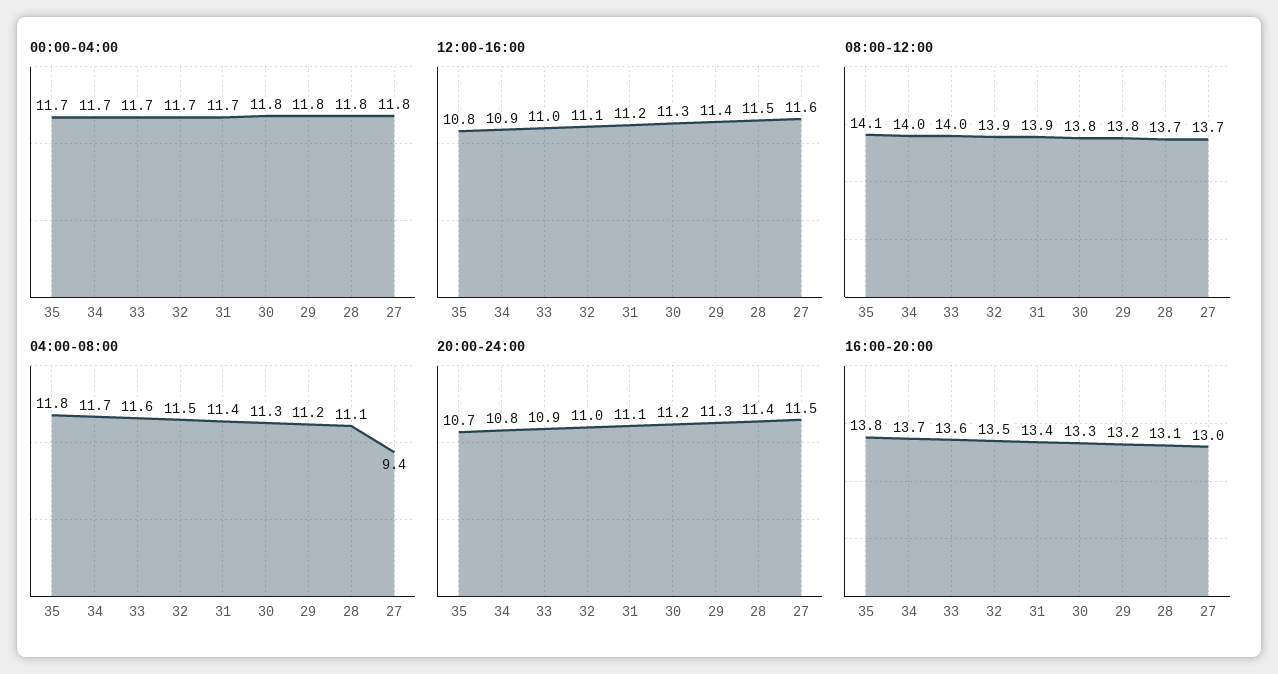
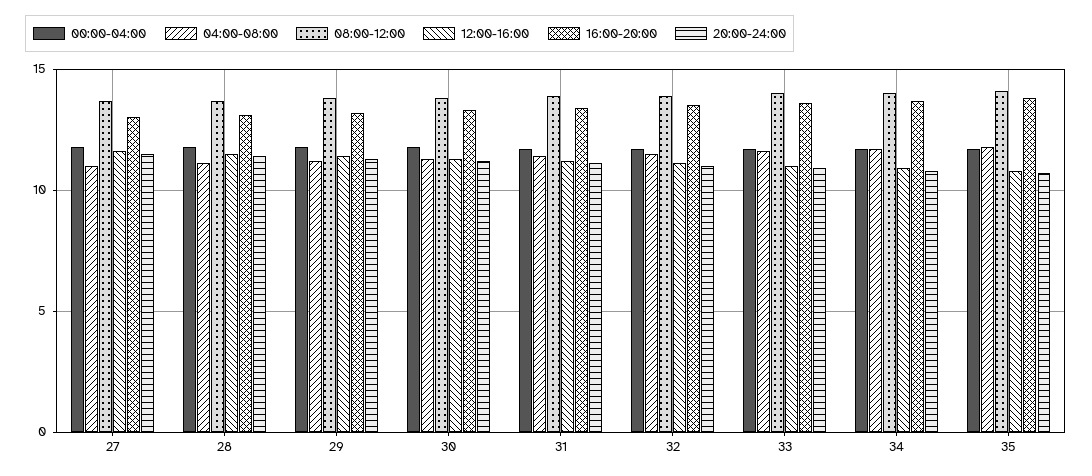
  {
    "00:00-04:00": {
      "35": 11.7,
      "34": 11.7,
      "33": 11.7,
      "32": 11.7,
      "31": 11.7,
      "30": 11.8,
      "29": 11.8,
      "28": 11.8,
      "27": 11.8
    },
    "12:00-16:00": {
      "35": 10.8,
      "34": 10.9,
      "33": 11,
      "32": 11.1,
      "31": 11.2,
      "30": 11.3,
      "29": 11.4,
      "28": 11.5,
      "27": 11.6
    },
    "08:00-12:00": {
      "35": 14.1,
      "34": 14,
      "33": 14,
      "32": 13.9,
      "31": 13.9,
      "30": 13.8,
      "29": 13.8,
      "28": 13.7,
      "27": 13.7
    },
    "04:00-08:00": {
      "35": 11.8,
      "34": 11.7,
      "33": 11.6,
      "32": 11.5,
      "31": 11.4,
      "30": 11.3,
      "29": 11.2,
      "28": 11.1,
-     "27": 9.4
+     "27": 11
    },
    "20:00-24:00": {
      "35": 10.7,
      "34": 10.8,
      "33": 10.9,
      "32": 11,
      "31": 11.1,
      "30": 11.2,
      "29": 11.3,
      "28": 11.4,
      "27": 11.5
    },
    "16:00-20:00": {
      "35": 13.8,
      "34": 13.7,
      "33": 13.6,
      "32": 13.5,
      "31": 13.4,
      "30": 13.3,
      "29": 13.2,
      "28": 13.1,
      "27": 13
    }
  }

